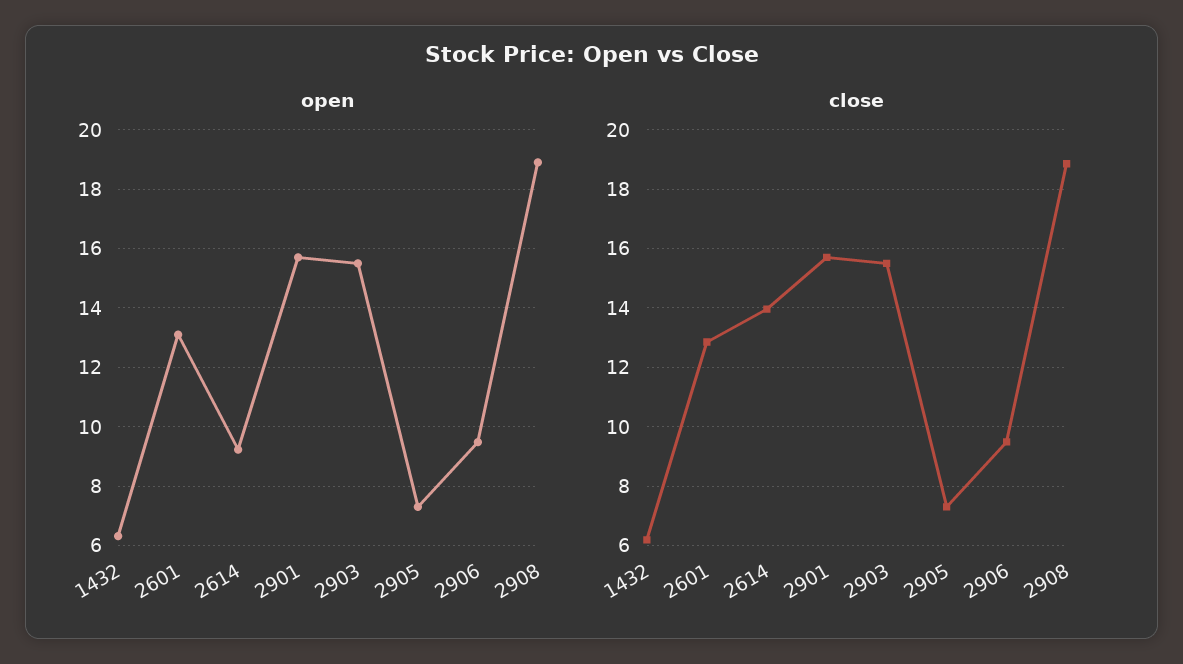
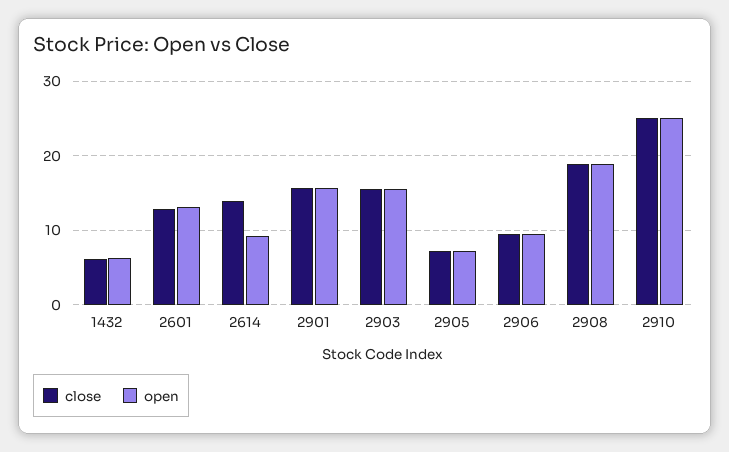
  {
    "open": {
      "1432": 6.25,
      "2601": 13,
      "2614": 9.25,
      "2901": 15.75,
      "2903": 15.5,
      "2905": 7.25,
      "2906": 9.5,
-     "2908": 19
+     "2908": 19,
+     "2910": 25
    },
    "close": {
      "1432": 6.25,
      "2601": 12.75,
      "2614": 14,
      "2901": 15.75,
      "2903": 15.5,
      "2905": 7.25,
      "2906": 9.5,
-     "2908": 18.75
+     "2908": 18.75,
+     "2910": 25
    }
  }

